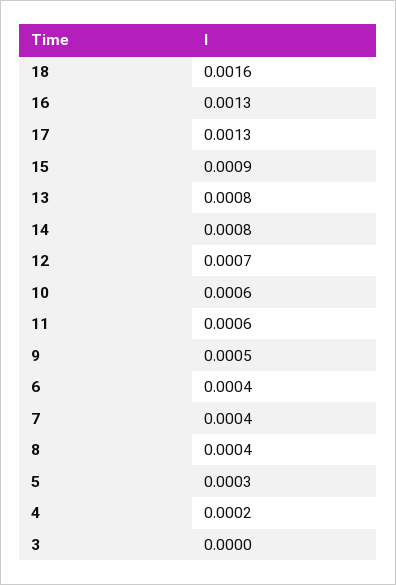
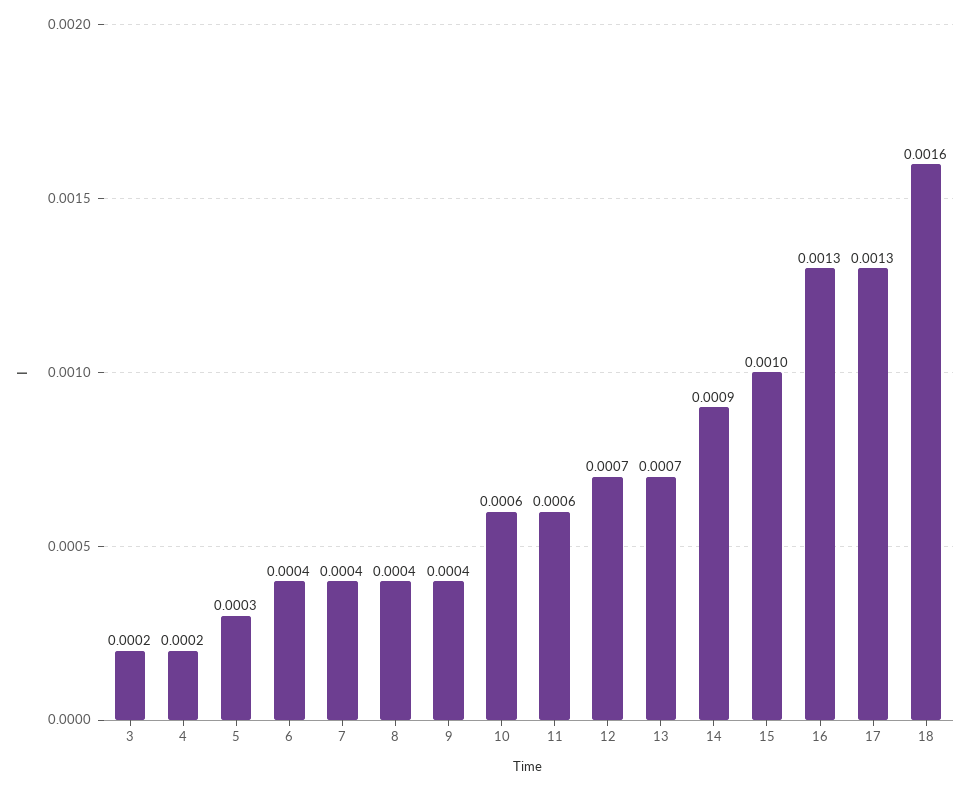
  {
    "18": 0.0016,
    "16": 0.0013,
    "17": 0.0013,
-   "15": 0.0009,
+   "15": 0.001,
-   "13": 0.0008,
+   "13": 0.0007,
-   "14": 0.0008,
+   "14": 0.0009,
    "12": 0.0007,
    "10": 0.0006,
    "11": 0.0006,
-   "9": 0.0005,
+   "9": 0.0004,
    "6": 0.0004,
    "7": 0.0004,
    "8": 0.0004,
    "5": 0.0003,
    "4": 0.0002,
-   "3": 0
+   "3": 0.0002
  }

